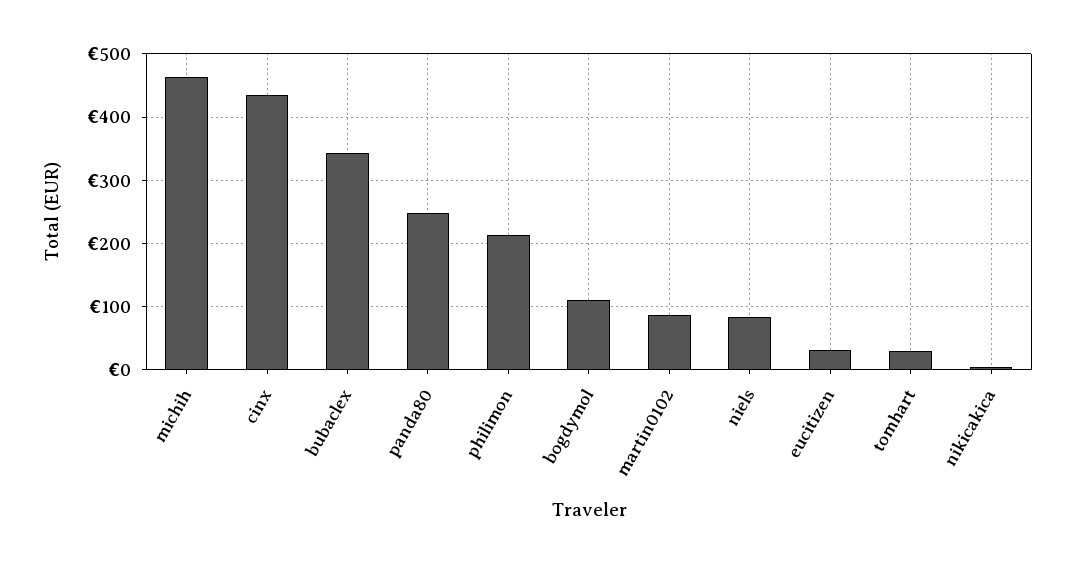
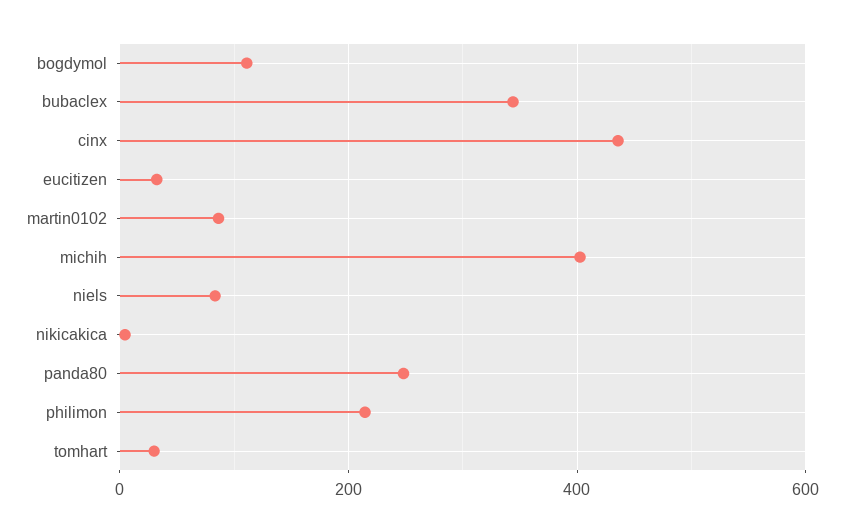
  {
-   "michih": 460,
+   "michih": 400,
    "cinx": 440,
    "bubaclex": 340,
    "panda80": 250,
    "philimon": 210,
    "bogdymol": 110,
    "martin0102": 90,
    "niels": 80,
    "eucitizen": 30,
    "tomhart": 30,
    "nikicakica": 0
  }

